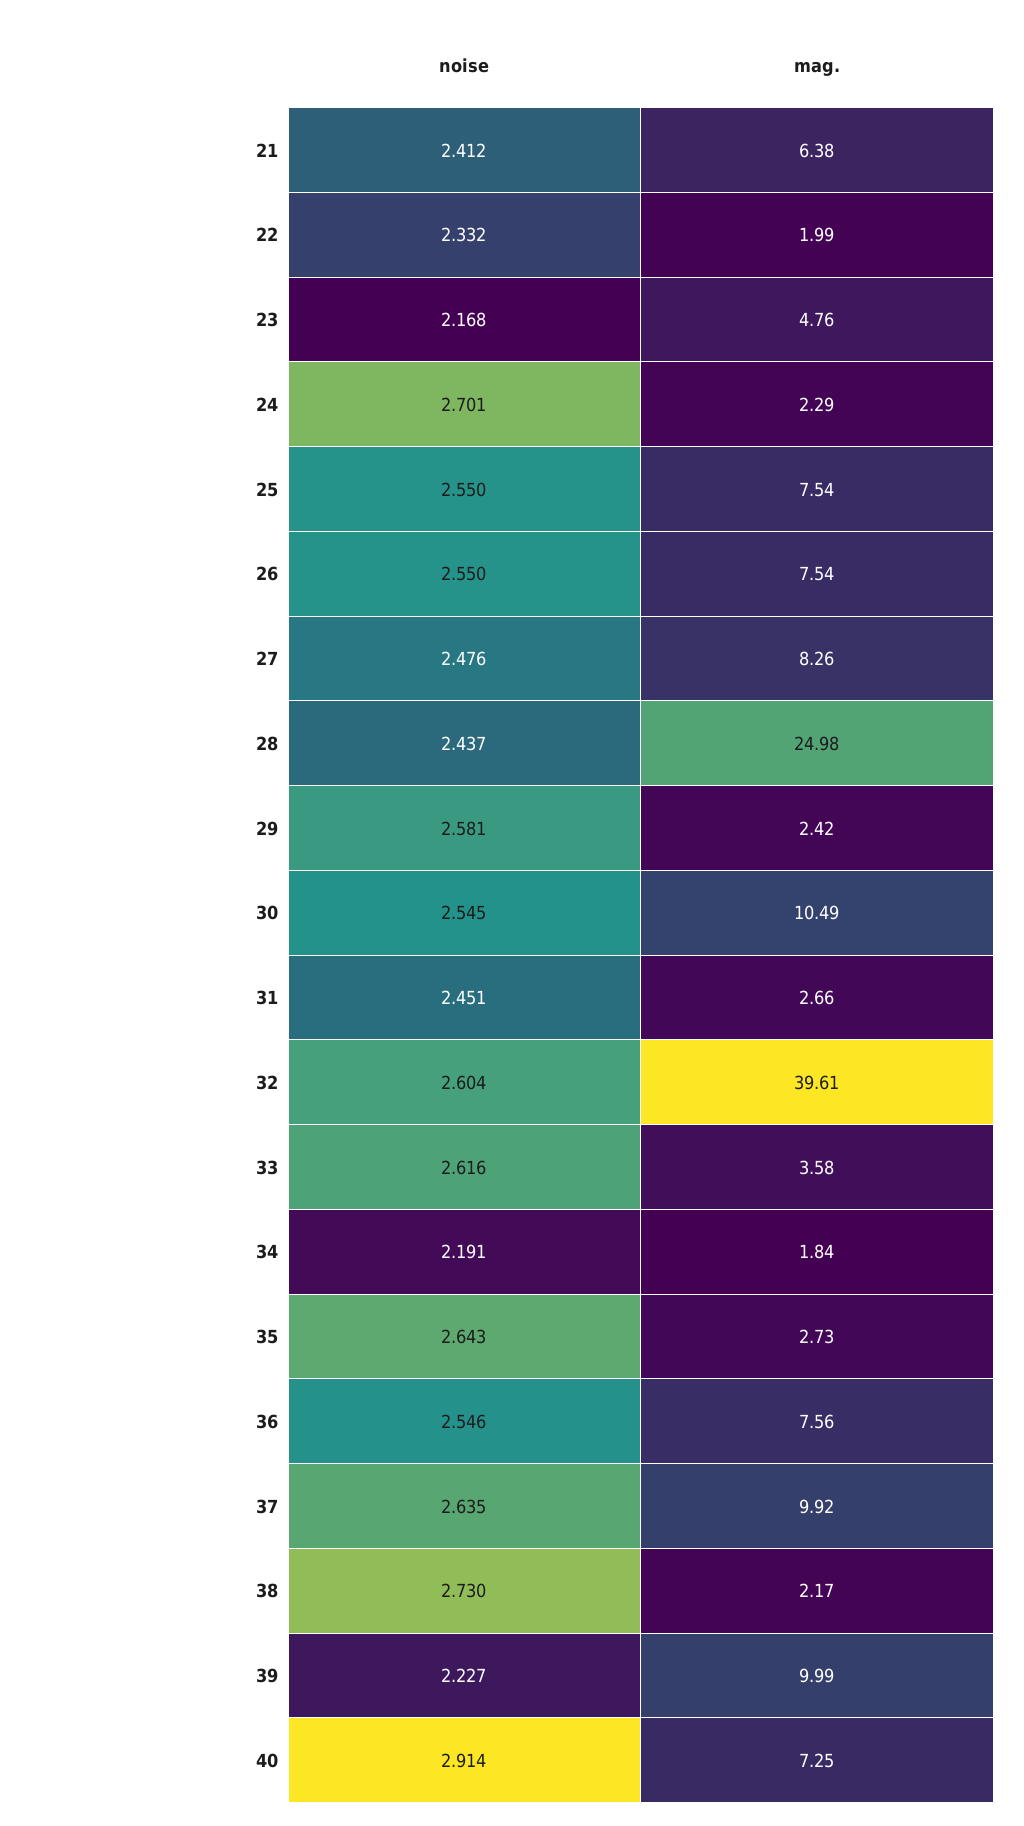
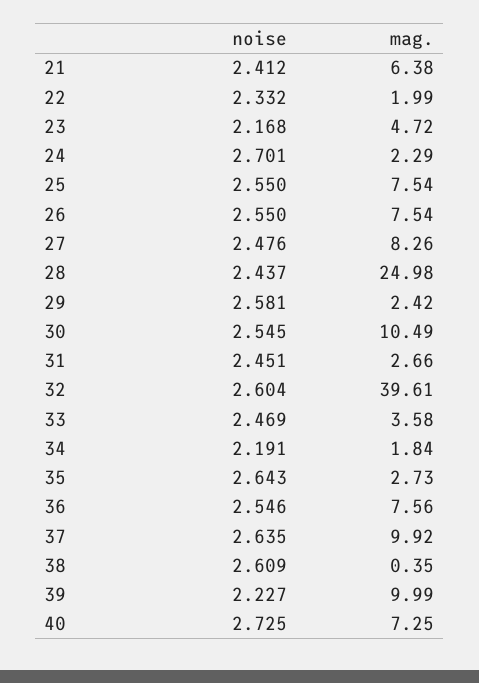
  {
    "noise": {
      "21": 2.412,
      "22": 2.332,
      "23": 2.168,
      "24": 2.701,
      "25": 2.55,
      "26": 2.55,
      "27": 2.476,
      "28": 2.437,
      "29": 2.581,
      "30": 2.545,
      "31": 2.451,
      "32": 2.604,
-     "33": 2.616,
+     "33": 2.469,
      "34": 2.191,
      "35": 2.643,
      "36": 2.546,
      "37": 2.635,
-     "38": 2.73,
+     "38": 2.609,
      "39": 2.227,
-     "40": 2.914
+     "40": 2.725
    },
    "mag.": {
      "21": 6.38,
      "22": 1.99,
-     "23": 4.76,
+     "23": 4.72,
      "24": 2.29,
      "25": 7.54,
      "26": 7.54,
      "27": 8.26,
      "28": 24.98,
      "29": 2.42,
      "30": 10.49,
      "31": 2.66,
      "32": 39.61,
      "33": 3.58,
      "34": 1.84,
      "35": 2.73,
      "36": 7.56,
      "37": 9.92,
-     "38": 2.17,
+     "38": 0.35,
      "39": 9.99,
      "40": 7.25
    }
  }

